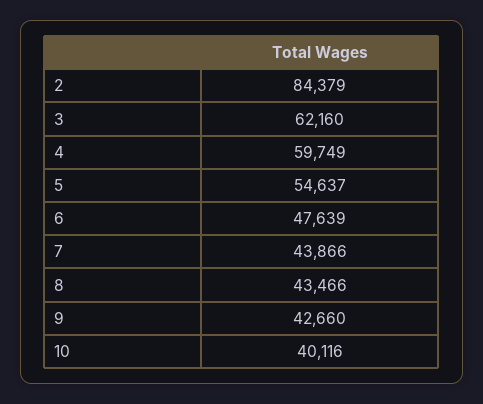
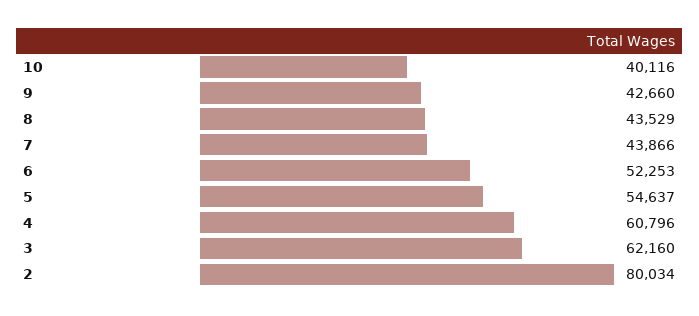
  {
-   "2": 84379,
+   "2": 80034,
    "3": 62160,
-   "4": 59749,
+   "4": 60796,
    "5": 54637,
-   "6": 47639,
+   "6": 52253,
    "7": 43866,
-   "8": 43466,
+   "8": 43529,
    "9": 42660,
    "10": 40116
  }

